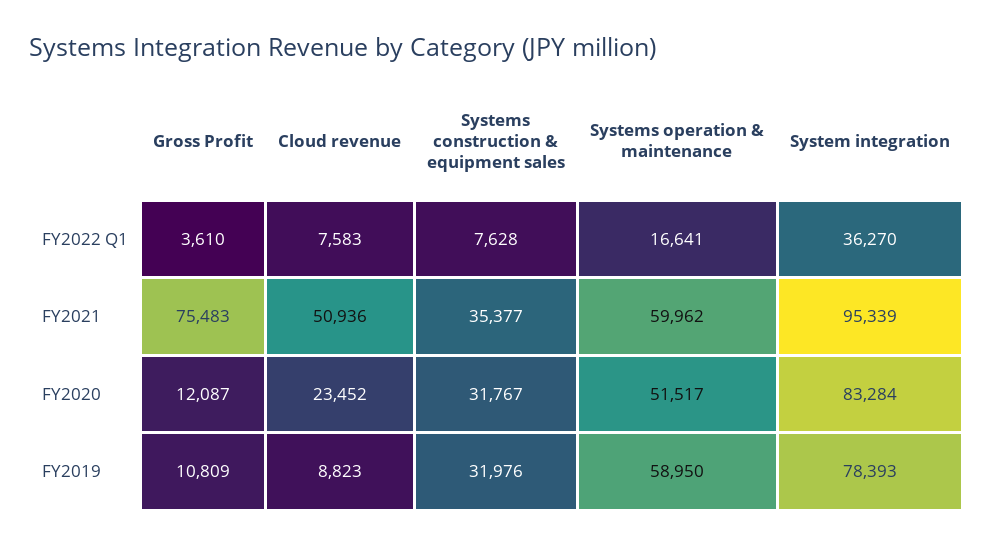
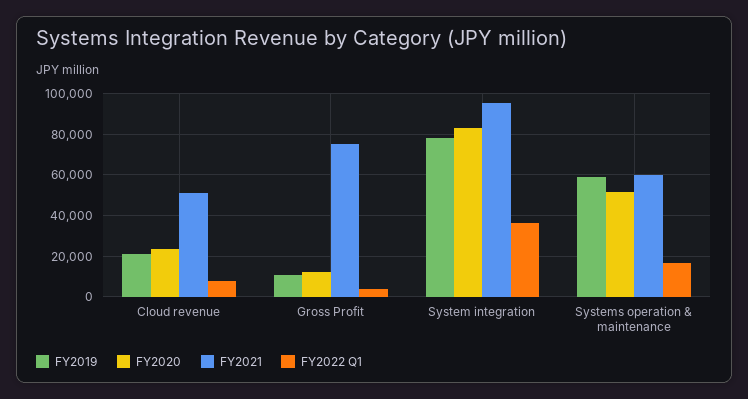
  {
    "FY2022 Q1": {
      "Gross Profit": 3610,
      "Cloud revenue": 7583,
-     "Systems construction & equipment sales": 7628,
      "Systems operation & maintenance": 16641,
      "System integration": 36270
    },
    "FY2021": {
      "Gross Profit": 75483,
      "Cloud revenue": 50936,
-     "Systems construction & equipment sales": 35377,
      "Systems operation & maintenance": 59962,
      "System integration": 95339
    },
    "FY2020": {
      "Gross Profit": 12087,
      "Cloud revenue": 23452,
-     "Systems construction & equipment sales": 31767,
      "Systems operation & maintenance": 51517,
      "System integration": 83284
    },
    "FY2019": {
      "Gross Profit": 10809,
-     "Cloud revenue": 8823,
+     "Cloud revenue": 20000,
-     "Systems construction & equipment sales": 31976,
      "Systems operation & maintenance": 58950,
      "System integration": 78393
    }
  }

